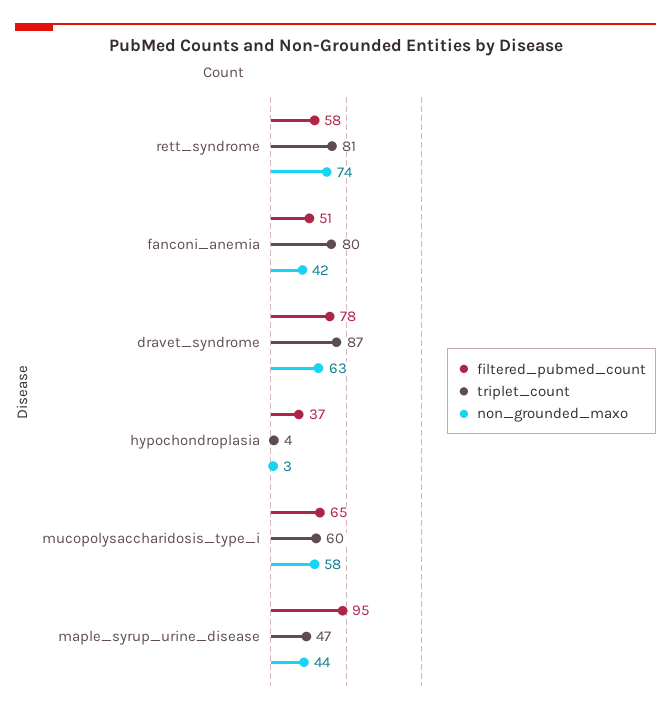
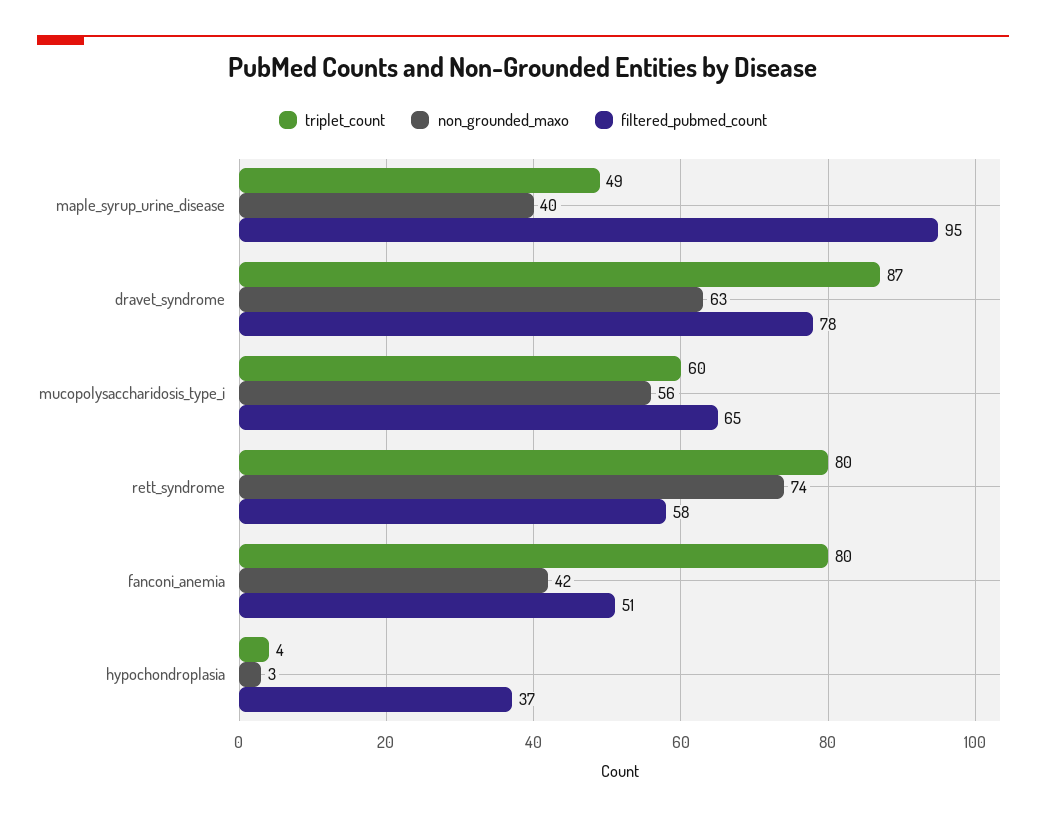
  {
    "filtered_pubmed_count": {
      "rett_syndrome": 58,
      "fanconi_anemia": 51,
      "dravet_syndrome": 78,
      "hypochondroplasia": 37,
      "mucopolysaccharidosis_type_i": 65,
      "maple_syrup_urine_disease": 95
    },
    "triplet_count": {
-     "rett_syndrome": 81,
+     "rett_syndrome": 80,
      "fanconi_anemia": 80,
      "dravet_syndrome": 87,
      "hypochondroplasia": 4,
      "mucopolysaccharidosis_type_i": 60,
-     "maple_syrup_urine_disease": 47
+     "maple_syrup_urine_disease": 49
    },
    "non_grounded_maxo": {
      "rett_syndrome": 74,
      "fanconi_anemia": 42,
      "dravet_syndrome": 63,
      "hypochondroplasia": 3,
-     "mucopolysaccharidosis_type_i": 58,
+     "mucopolysaccharidosis_type_i": 56,
-     "maple_syrup_urine_disease": 44
+     "maple_syrup_urine_disease": 40
    }
  }

